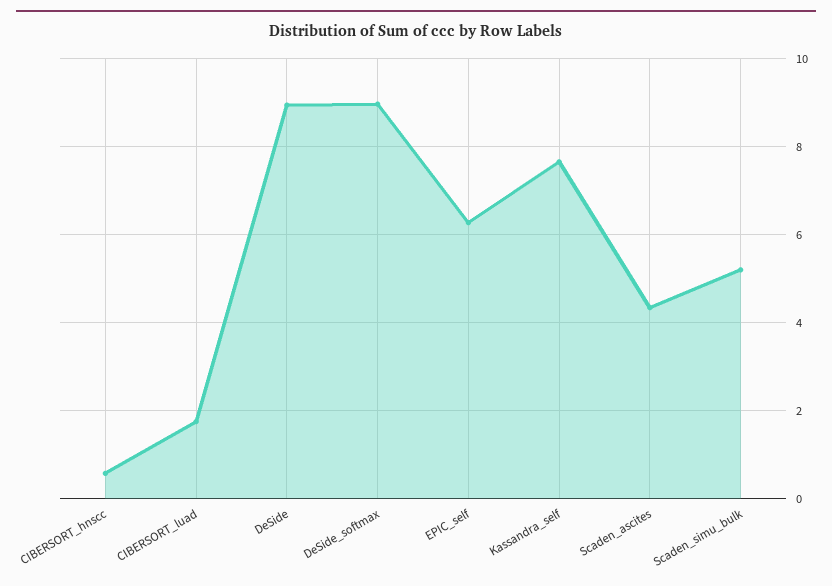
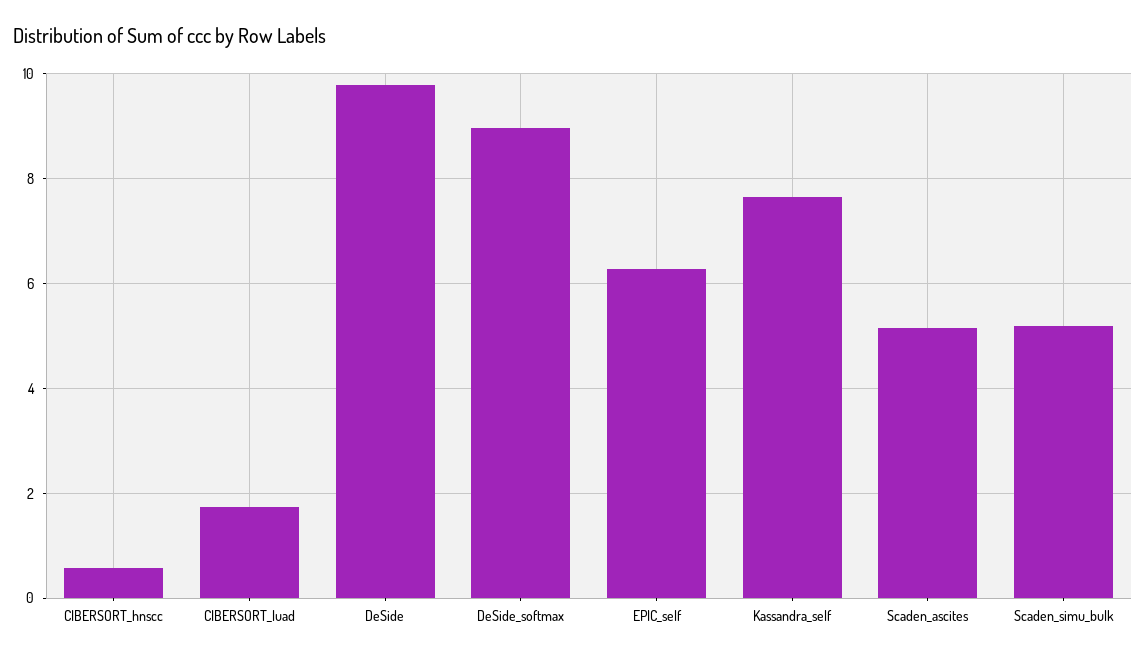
  {
    "CIBERSORT_hnscc": 0.6,
    "CIBERSORT_luad": 1.8,
-   "DeSide": 9,
+   "DeSide": 9.8,
    "DeSide_softmax": 9,
    "EPIC_self": 6.2,
    "Kassandra_self": 7.6,
-   "Scaden_ascites": 4.4,
+   "Scaden_ascites": 5.2,
    "Scaden_simu_bulk": 5.2
  }

